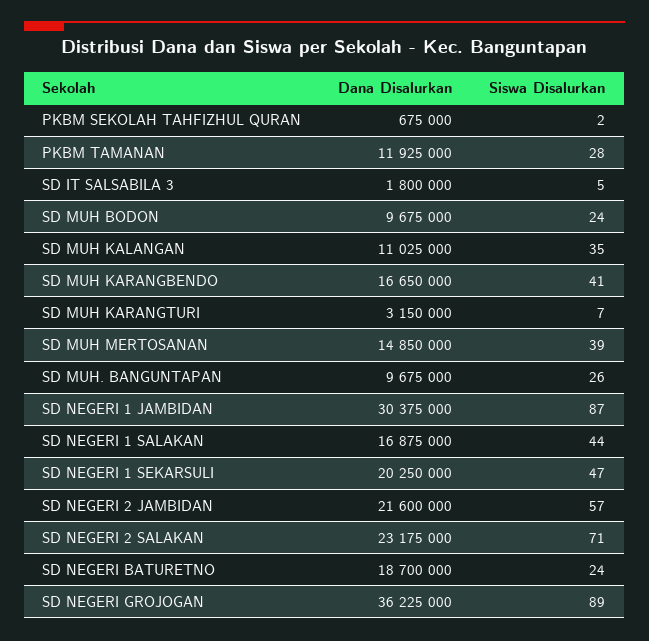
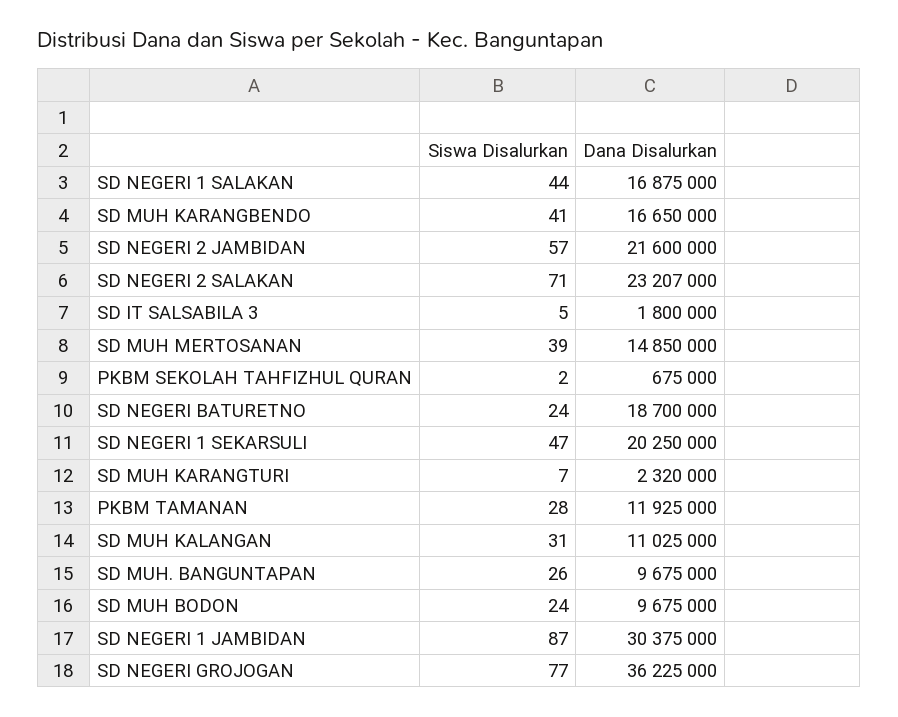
  {
    "Dana Disalurkan": {
      "PKBM SEKOLAH TAHFIZHUL QURAN": 675000,
      "PKBM TAMANAN": 11925000,
      "SD IT SALSABILA 3": 1800000,
      "SD MUH BODON": 9675000,
      "SD MUH KALANGAN": 11025000,
      "SD MUH KARANGBENDO": 16650000,
-     "SD MUH KARANGTURI": 3150000,
+     "SD MUH KARANGTURI": 2320000,
      "SD MUH MERTOSANAN": 14850000,
      "SD MUH. BANGUNTAPAN": 9675000,
      "SD NEGERI 1 JAMBIDAN": 30375000,
      "SD NEGERI 1 SALAKAN": 16875000,
      "SD NEGERI 1 SEKARSULI": 20250000,
      "SD NEGERI 2 JAMBIDAN": 21600000,
-     "SD NEGERI 2 SALAKAN": 23175000,
+     "SD NEGERI 2 SALAKAN": 23207000,
      "SD NEGERI BATURETNO": 18700000,
      "SD NEGERI GROJOGAN": 36225000
    },
    "Siswa Disalurkan": {
      "PKBM SEKOLAH TAHFIZHUL QURAN": 2,
      "PKBM TAMANAN": 28,
      "SD IT SALSABILA 3": 5,
      "SD MUH BODON": 24,
-     "SD MUH KALANGAN": 35,
+     "SD MUH KALANGAN": 31,
      "SD MUH KARANGBENDO": 41,
      "SD MUH KARANGTURI": 7,
      "SD MUH MERTOSANAN": 39,
      "SD MUH. BANGUNTAPAN": 26,
      "SD NEGERI 1 JAMBIDAN": 87,
      "SD NEGERI 1 SALAKAN": 44,
      "SD NEGERI 1 SEKARSULI": 47,
      "SD NEGERI 2 JAMBIDAN": 57,
      "SD NEGERI 2 SALAKAN": 71,
      "SD NEGERI BATURETNO": 24,
-     "SD NEGERI GROJOGAN": 89
+     "SD NEGERI GROJOGAN": 77
    }
  }

